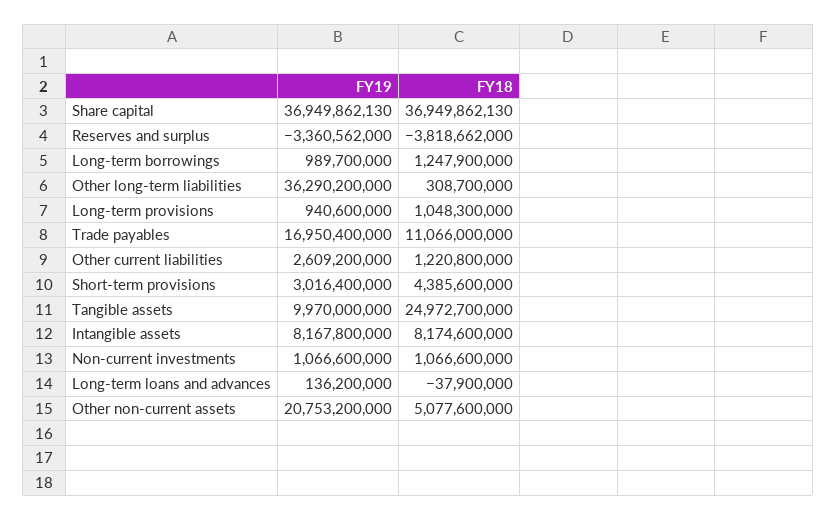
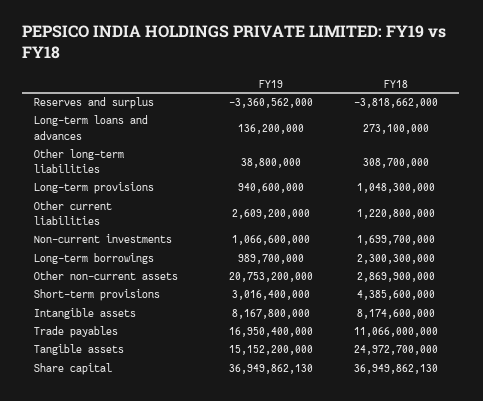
  {
    "FY19": {
      "Share capital": 36949862130,
      "Reserves and surplus": -3360562000,
      "Long-term borrowings": 989700000,
-     "Other long-term liabilities": 36290200000,
+     "Other long-term liabilities": 38800000,
      "Long-term provisions": 940600000,
      "Trade payables": 16950400000,
      "Other current liabilities": 2609200000,
      "Short-term provisions": 3016400000,
-     "Tangible assets": 9970000000,
+     "Tangible assets": 15152200000,
      "Intangible assets": 8167800000,
      "Non-current investments": 1066600000,
      "Long-term loans and advances": 136200000,
      "Other non-current assets": 20753200000
    },
    "FY18": {
      "Share capital": 36949862130,
      "Reserves and surplus": -3818662000,
-     "Long-term borrowings": 1247900000,
+     "Long-term borrowings": 2300300000,
      "Other long-term liabilities": 308700000,
      "Long-term provisions": 1048300000,
      "Trade payables": 11066000000,
      "Other current liabilities": 1220800000,
      "Short-term provisions": 4385600000,
      "Tangible assets": 24972700000,
      "Intangible assets": 8174600000,
-     "Non-current investments": 1066600000,
+     "Non-current investments": 1699700000,
-     "Long-term loans and advances": -37900000,
+     "Long-term loans and advances": 273100000,
-     "Other non-current assets": 5077600000
+     "Other non-current assets": 2869900000
    }
  }

